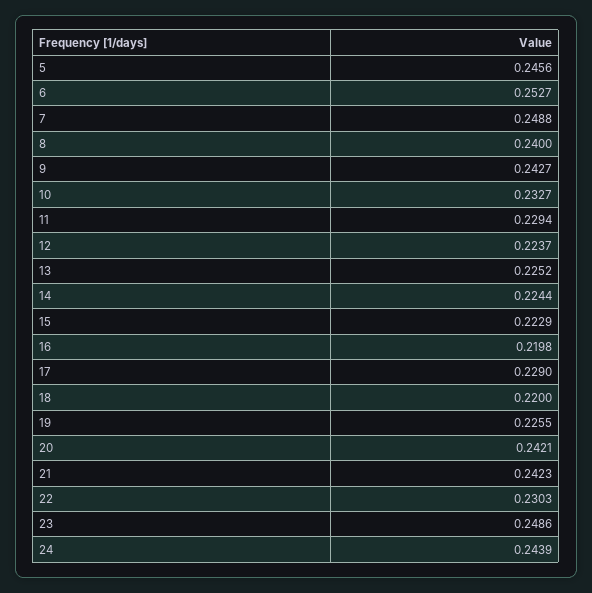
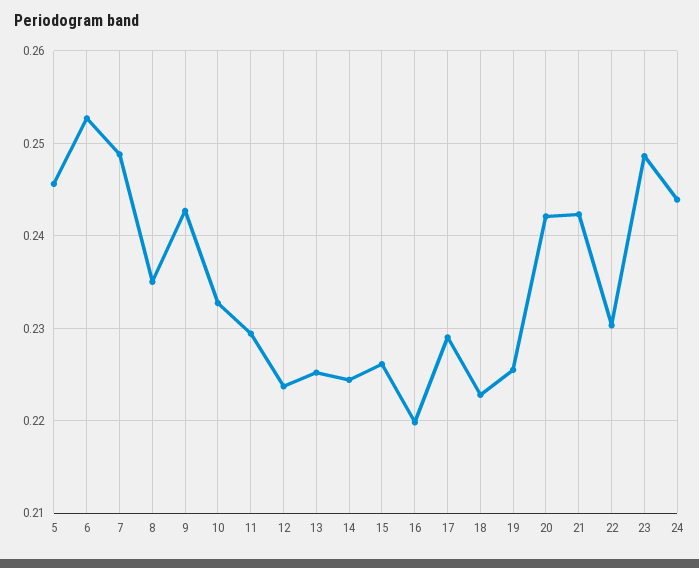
  {
    "5": 0.2456,
    "6": 0.2527,
    "7": 0.2488,
-   "8": 0.24,
+   "8": 0.235,
    "9": 0.2427,
    "10": 0.2327,
    "11": 0.2294,
    "12": 0.2237,
    "13": 0.2252,
    "14": 0.2244,
-   "15": 0.2229,
+   "15": 0.226,
    "16": 0.2198,
    "17": 0.229,
-   "18": 0.22,
+   "18": 0.223,
    "19": 0.2255,
    "20": 0.2421,
    "21": 0.2423,
    "22": 0.2303,
    "23": 0.2486,
    "24": 0.2439
  }

